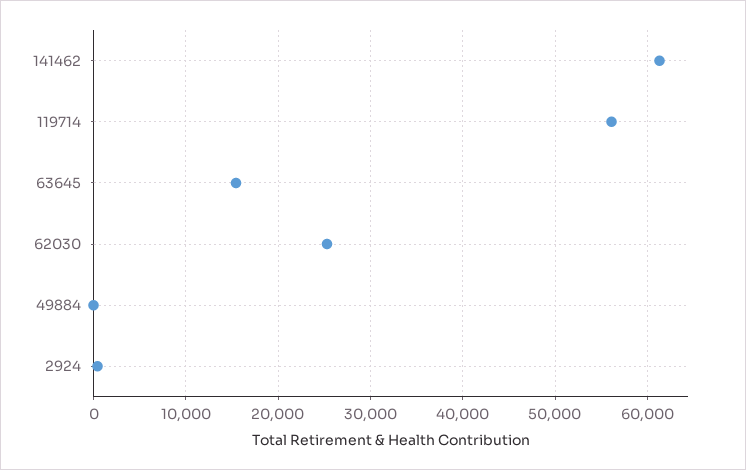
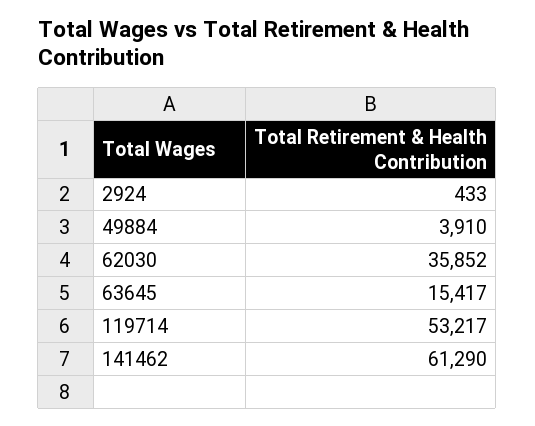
  {
    "141462": 61290,
-   "119714": 56000,
+   "119714": 53217,
    "63645": 15417,
-   "62030": 25000,
+   "62030": 35852,
-   "49884": 0,
+   "49884": 3910,
    "2924": 433
  }

